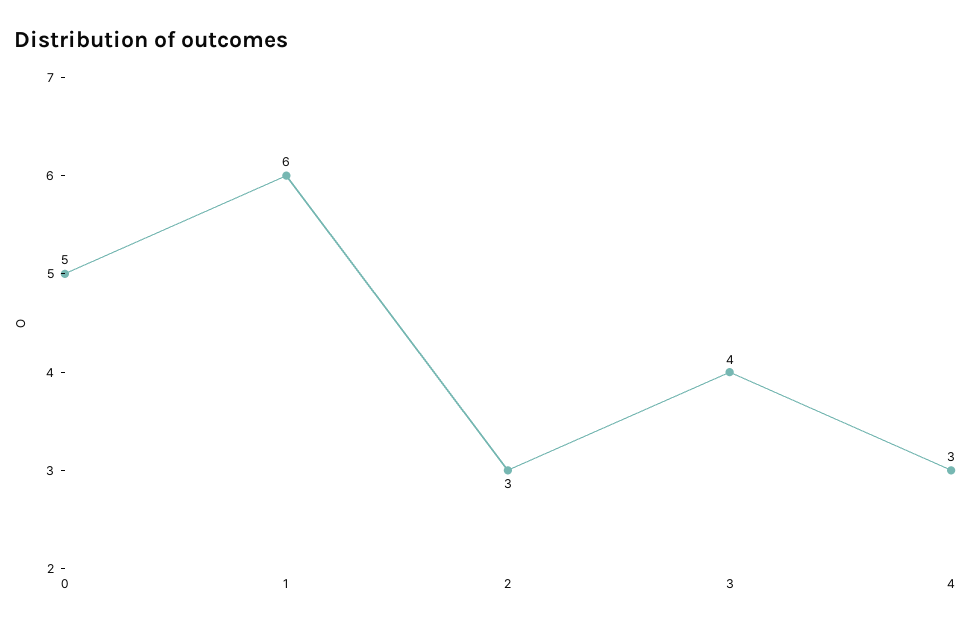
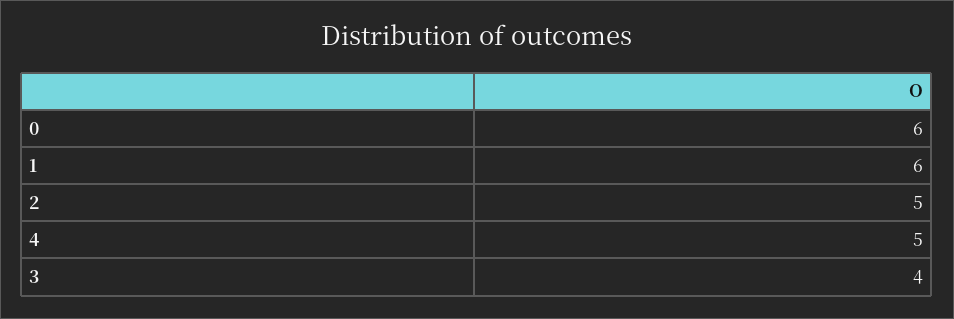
  {
-   "0": 5,
+   "0": 6,
    "1": 6,
-   "2": 3,
+   "2": 5,
    "3": 4,
-   "4": 3
+   "4": 5
  }

